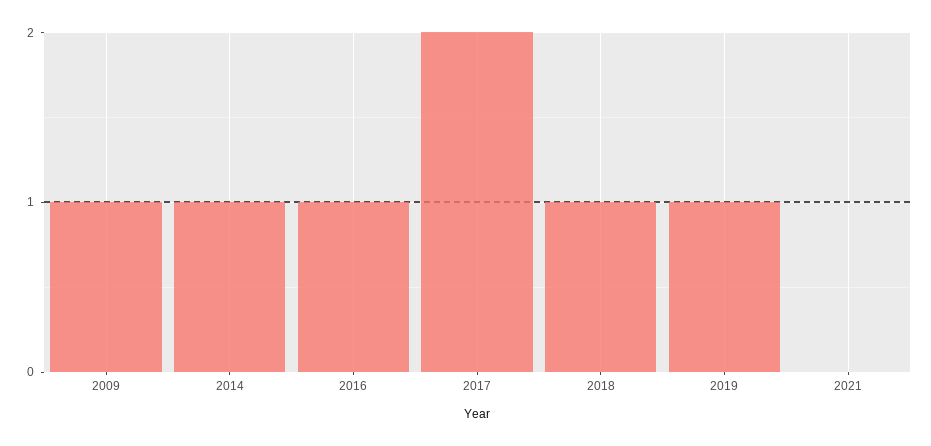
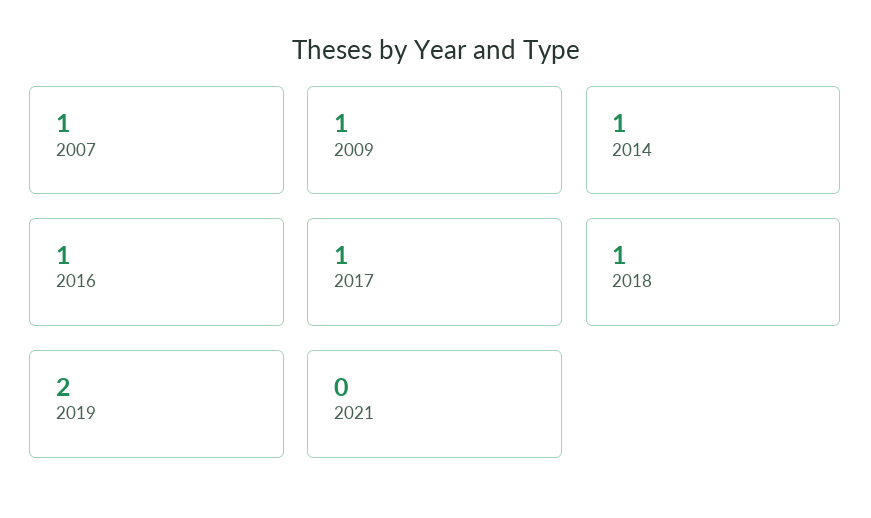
  {
    "2009": 1,
    "2014": 1,
    "2016": 1,
-   "2017": 2,
+   "2017": 1,
    "2018": 1,
-   "2019": 1,
+   "2019": 2,
-   "2021": 0
+   "2021": 0,
+   "2007": 1
  }

